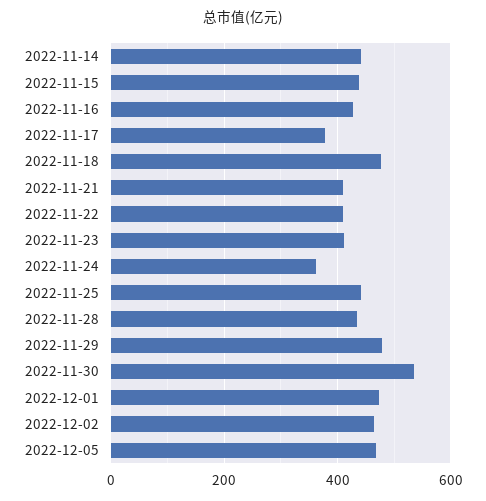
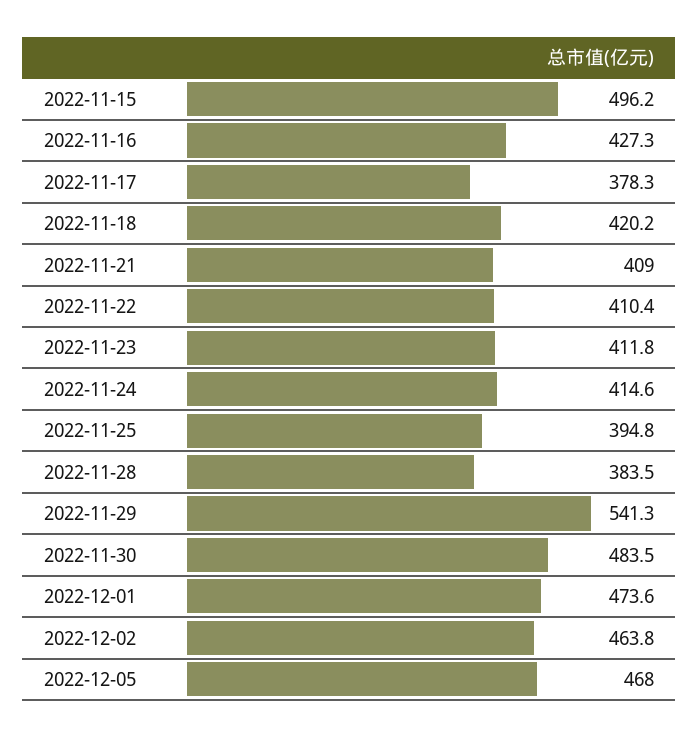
  {
-   "2022-11-14": 440,
-   "2022-11-15": 440,
+   "2022-11-15": 496.2,
    "2022-11-16": 427.3,
    "2022-11-17": 378.3,
-   "2022-11-18": 480,
+   "2022-11-18": 420.2,
    "2022-11-21": 409,
    "2022-11-22": 410.4,
    "2022-11-23": 411.8,
-   "2022-11-24": 360,
+   "2022-11-24": 414.6,
-   "2022-11-25": 440,
+   "2022-11-25": 394.8,
-   "2022-11-28": 440,
+   "2022-11-28": 383.5,
-   "2022-11-29": 480,
+   "2022-11-29": 541.3,
-   "2022-11-30": 540,
+   "2022-11-30": 483.5,
    "2022-12-01": 473.6,
    "2022-12-02": 463.8,
    "2022-12-05": 468
  }

